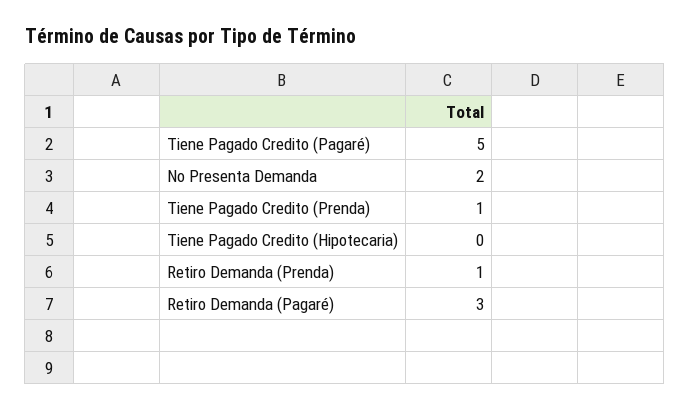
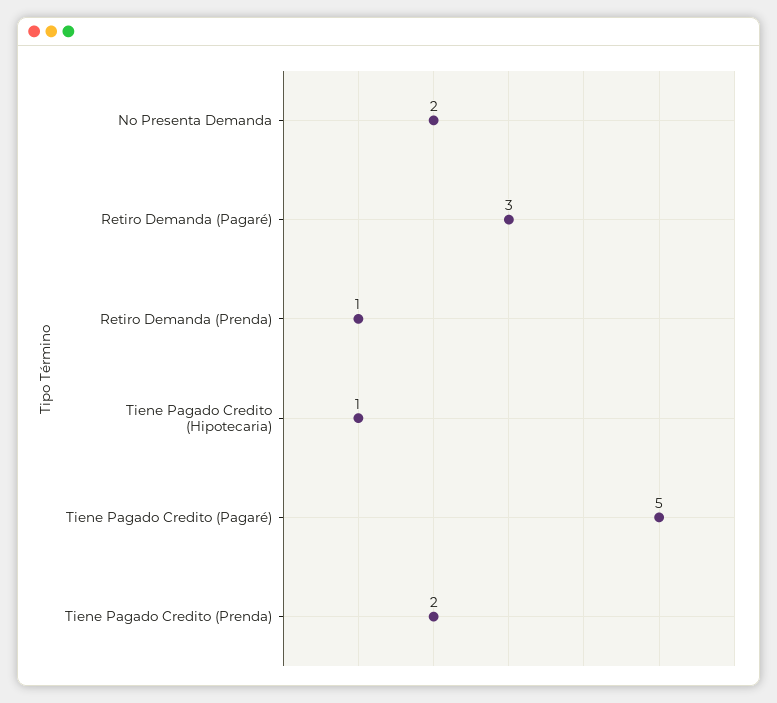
  {
    "Tiene Pagado Credito (Pagaré)": 5,
    "No Presenta Demanda": 2,
-   "Tiene Pagado Credito (Prenda)": 1,
+   "Tiene Pagado Credito (Prenda)": 2,
-   "Tiene Pagado Credito (Hipotecaria)": 0,
+   "Tiene Pagado Credito (Hipotecaria)": 1,
    "Retiro Demanda (Prenda)": 1,
    "Retiro Demanda (Pagaré)": 3
  }

